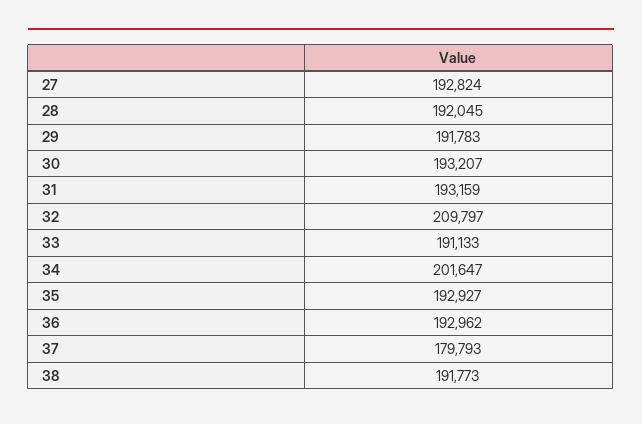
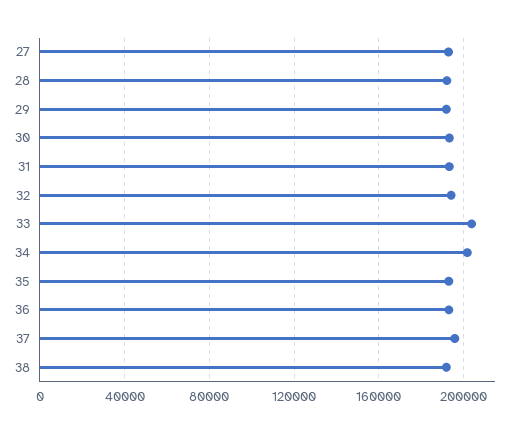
  {
    "27": 192824,
    "28": 192045,
    "29": 191783,
    "30": 193207,
    "31": 193159,
-   "32": 209797,
+   "32": 195000,
-   "33": 191133,
+   "33": 205000,
    "34": 201647,
    "35": 192927,
    "36": 192962,
-   "37": 179793,
+   "37": 195000,
    "38": 191773
  }

